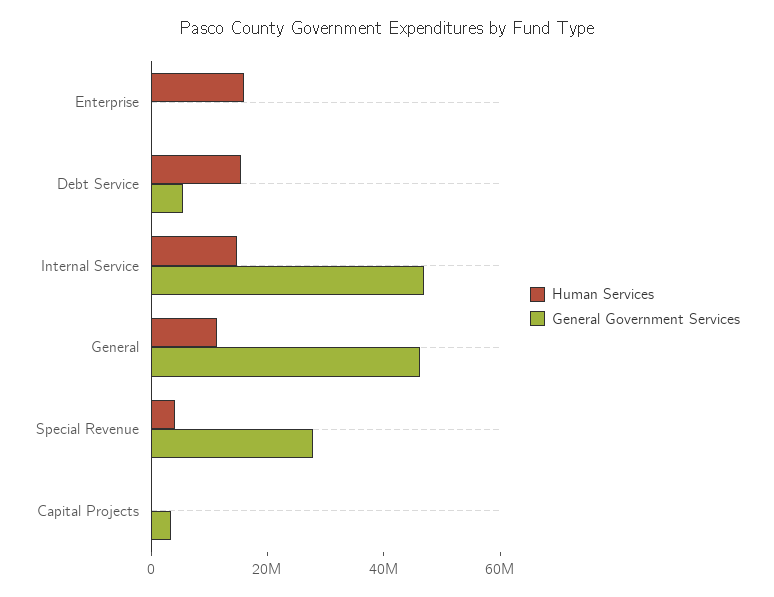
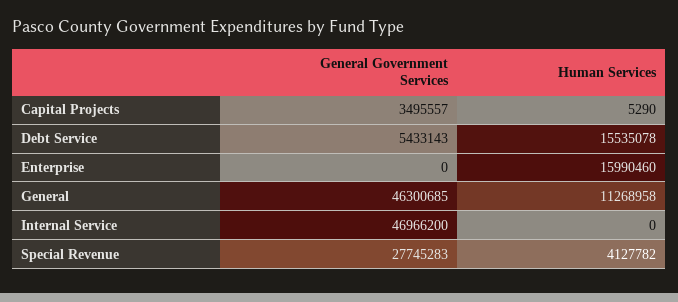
  {
    "Human Services": {
      "Enterprise": 15990460,
      "Debt Service": 15535078,
-     "Internal Service": 15000000,
+     "Internal Service": 0,
      "General": 11268958,
      "Special Revenue": 4127782,
      "Capital Projects": 5290
    },
    "General Government Services": {
      "Enterprise": 0,
      "Debt Service": 5433143,
      "Internal Service": 46966200,
      "General": 46300685,
      "Special Revenue": 27745283,
      "Capital Projects": 3495557
    }
  }

